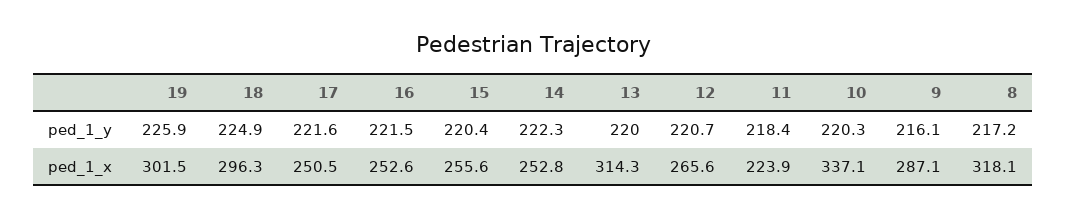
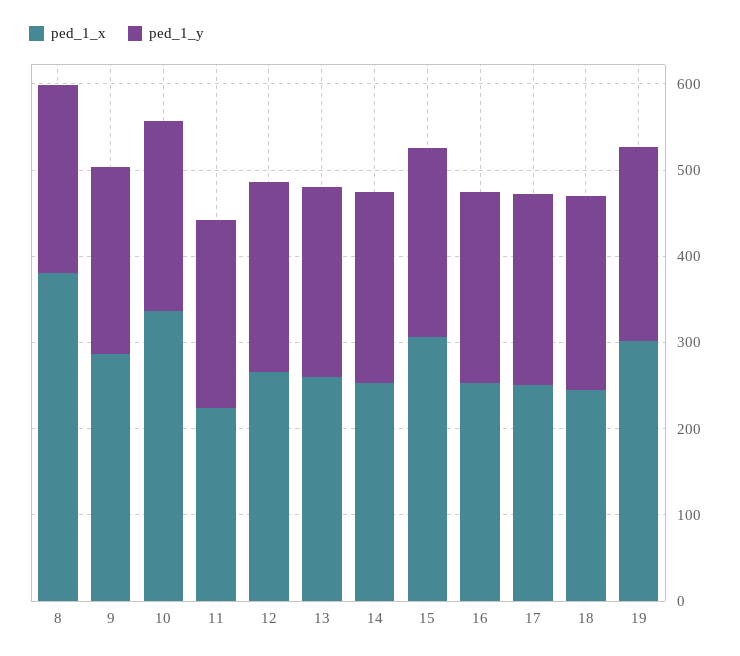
  {
    "ped_1_y": {
      "19": 225.9,
      "18": 224.9,
      "17": 221.6,
      "16": 221.5,
      "15": 220.4,
      "14": 222.3,
      "13": 220,
      "12": 220.7,
      "11": 218.4,
      "10": 220.3,
      "9": 216.1,
      "8": 217.2
    },
    "ped_1_x": {
      "19": 301.5,
-     "18": 296.3,
+     "18": 240,
      "17": 250.5,
      "16": 252.6,
-     "15": 255.6,
+     "15": 300,
      "14": 252.8,
-     "13": 314.3,
+     "13": 260,
      "12": 265.6,
      "11": 223.9,
      "10": 337.1,
      "9": 287.1,
-     "8": 318.1
+     "8": 380
    }
  }

